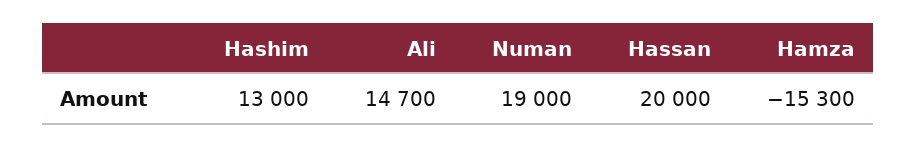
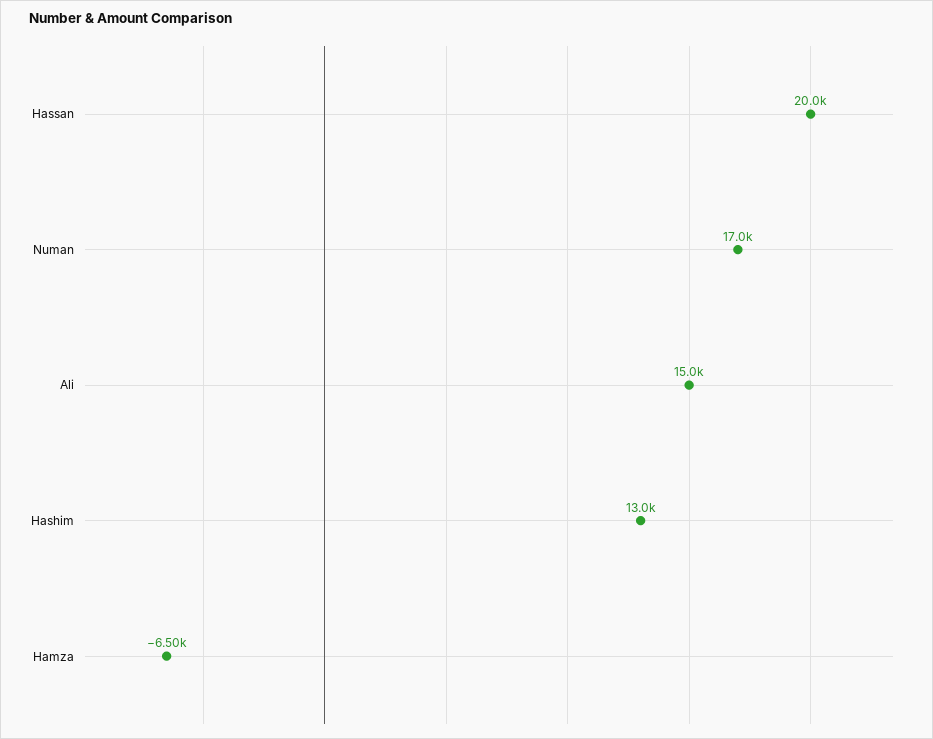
  {
    "Hashim": 13000,
-   "Ali": 14700,
+   "Ali": 15000,
-   "Numan": 19000,
+   "Numan": 17000,
    "Hassan": 20000,
-   "Hamza": -15300
+   "Hamza": -6500
  }

